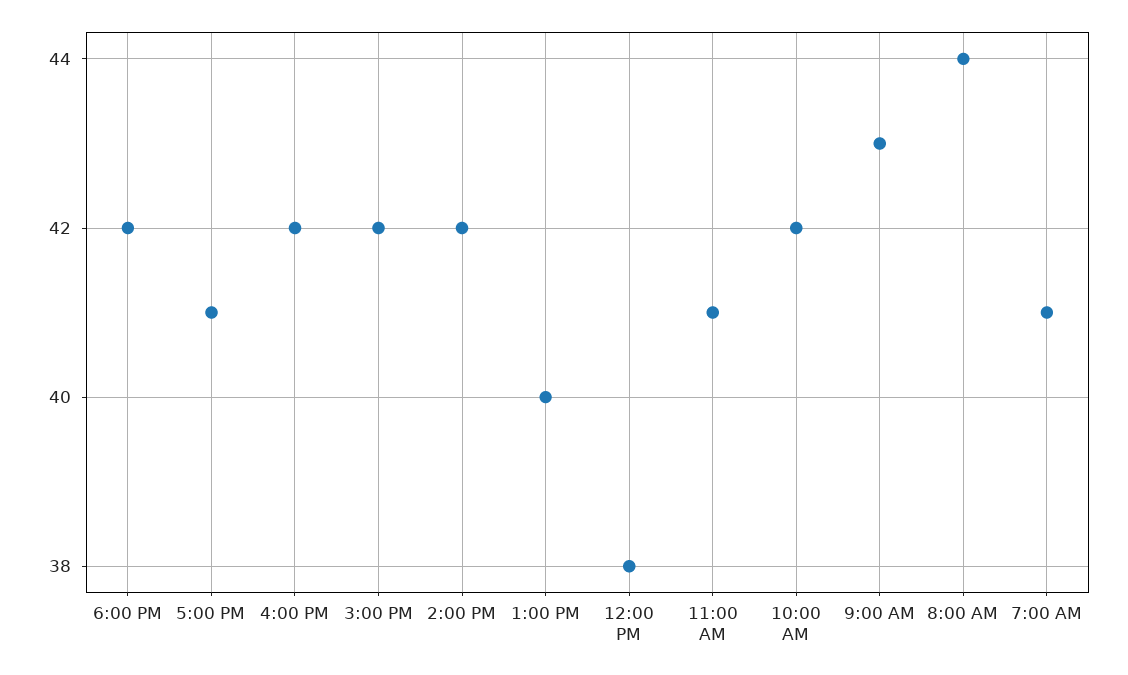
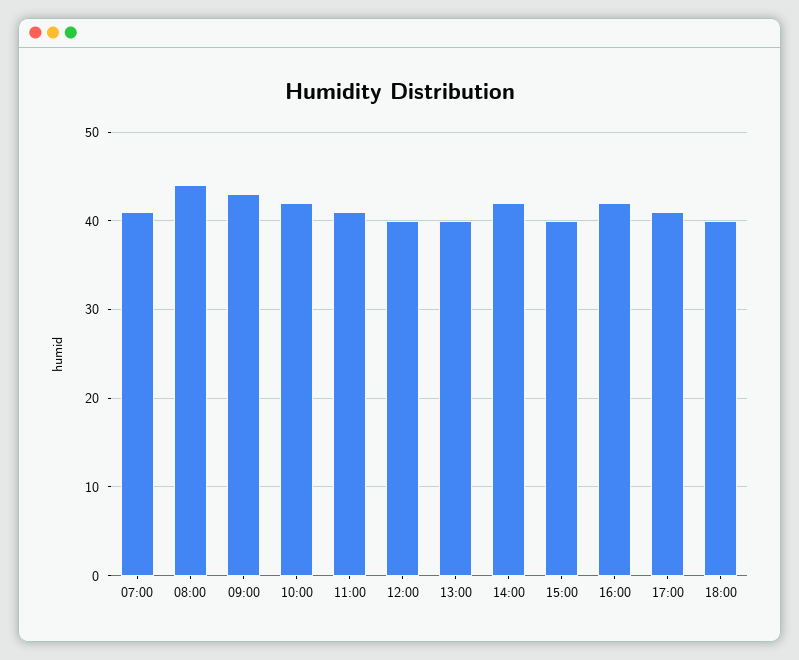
  {
-   "6:00 PM": 42,
+   "6:00 PM": 40,
    "5:00 PM": 41,
    "4:00 PM": 42,
-   "3:00 PM": 42,
+   "3:00 PM": 40,
    "2:00 PM": 42,
    "1:00 PM": 40,
-   "12:00 PM": 38,
+   "12:00 PM": 40,
    "11:00 AM": 41,
    "10:00 AM": 42,
    "9:00 AM": 43,
    "8:00 AM": 44,
    "7:00 AM": 41
  }

